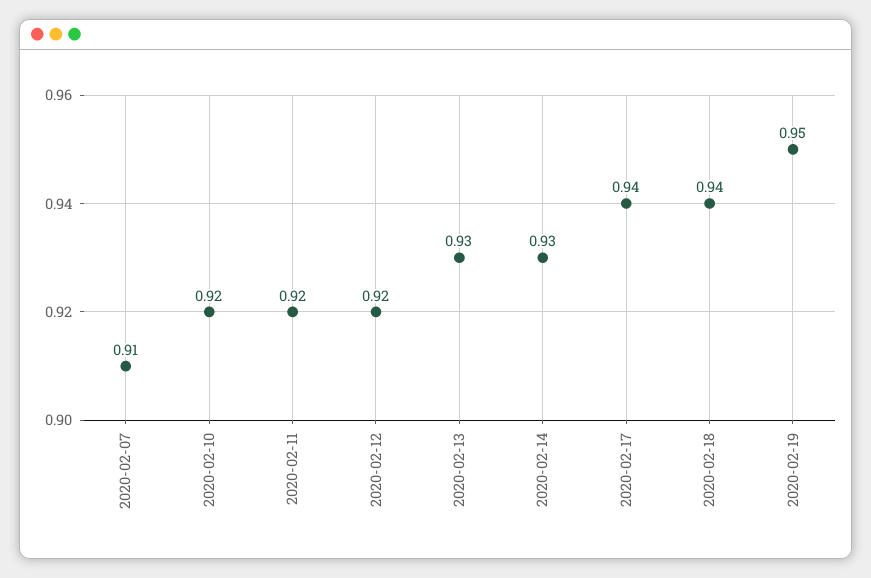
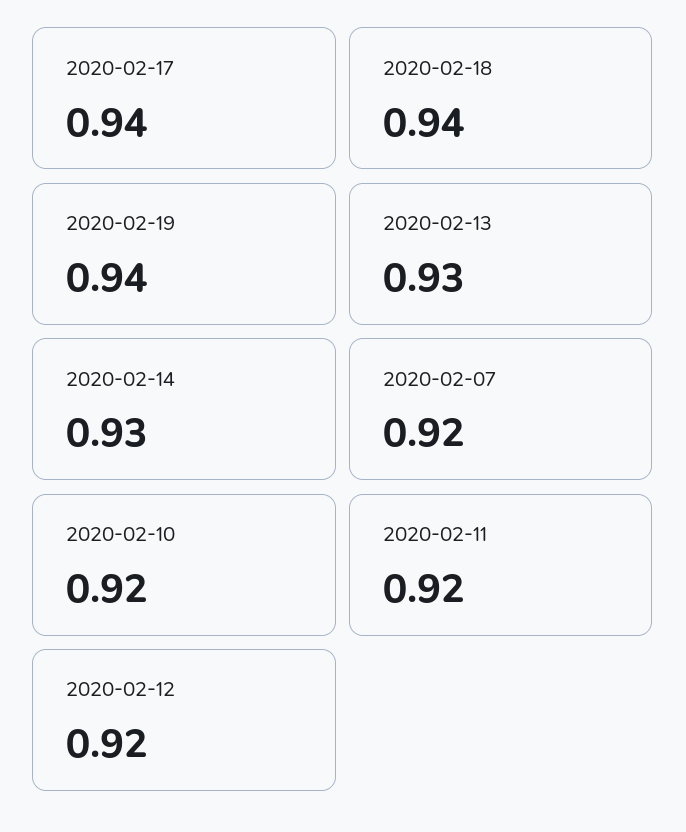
  {
-   "2020-02-07": 0.91,
+   "2020-02-07": 0.92,
    "2020-02-10": 0.92,
    "2020-02-11": 0.92,
    "2020-02-12": 0.92,
    "2020-02-13": 0.93,
    "2020-02-14": 0.93,
    "2020-02-17": 0.94,
    "2020-02-18": 0.94,
-   "2020-02-19": 0.95
+   "2020-02-19": 0.94
  }

